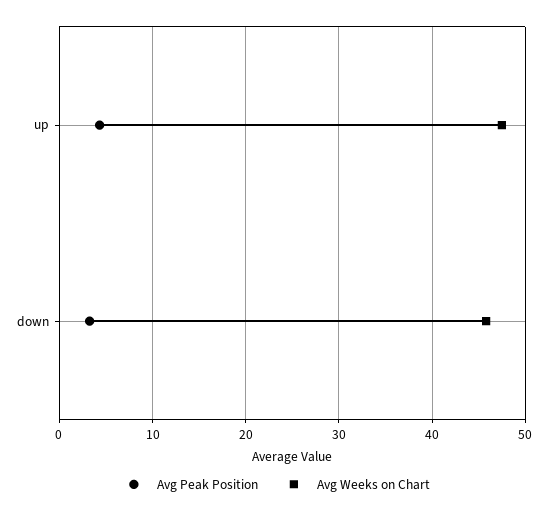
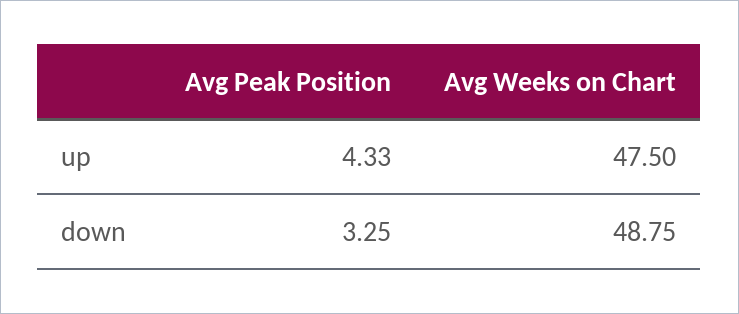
  {
    "Avg Peak Position": {
      "up": 4.33,
      "down": 3.25
    },
    "Avg Weeks on Chart": {
      "up": 47.5,
-     "down": 46
+     "down": 48.75
    }
  }

